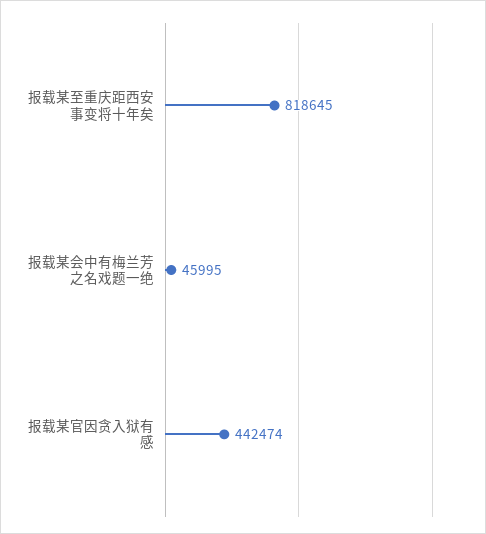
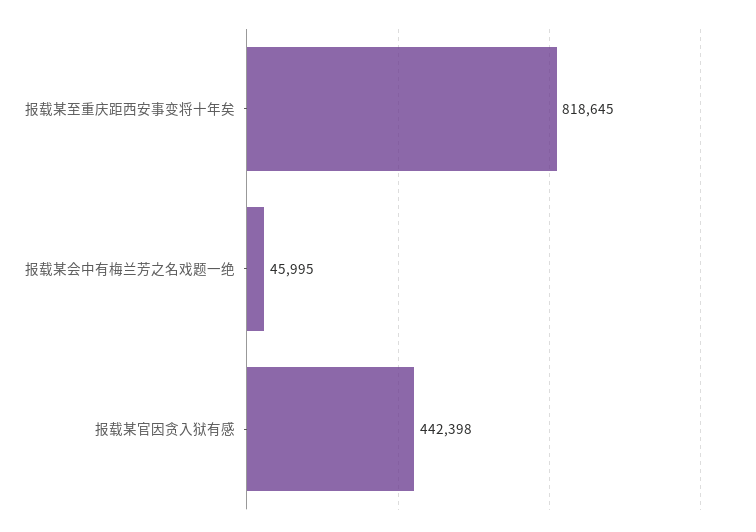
  {
    "报载某至重庆距西安事变将十年矣": 818645,
    "报载某会中有梅兰芳之名戏题一绝": 45995,
-   "报载某官因贪入狱有感": 442474
+   "报载某官因贪入狱有感": 442398
  }

